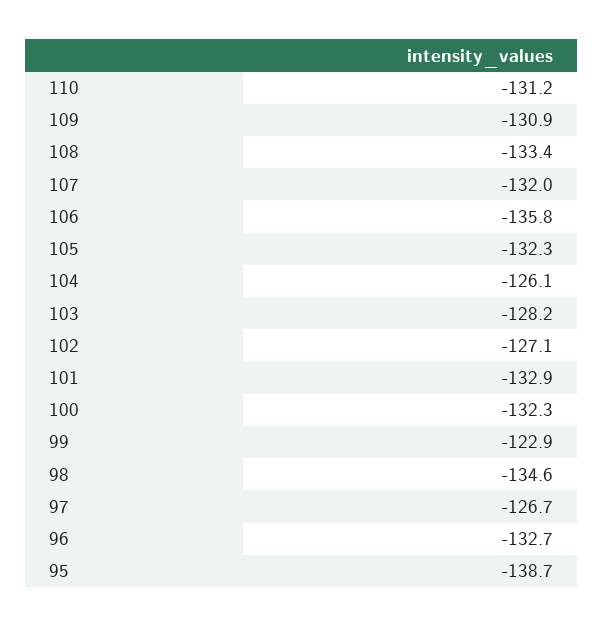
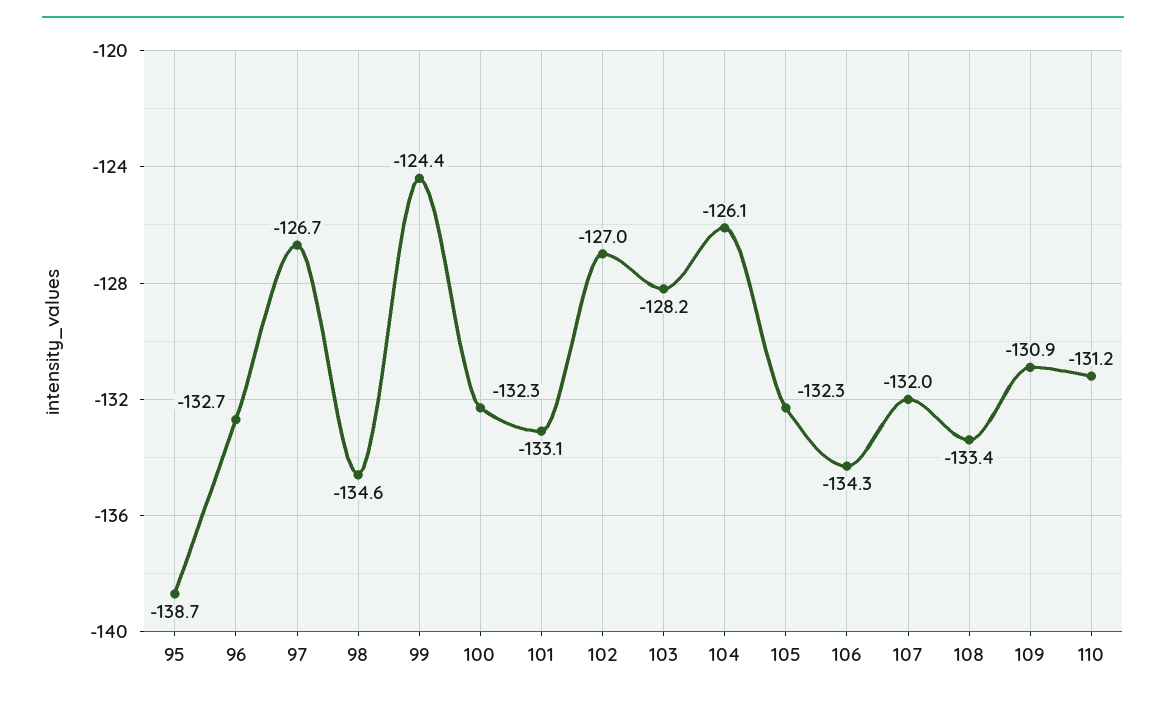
  {
    "110": -131.2,
    "109": -130.9,
    "108": -133.4,
    "107": -132,
-   "106": -135.8,
+   "106": -134.3,
    "105": -132.3,
    "104": -126.1,
    "103": -128.2,
-   "102": -127.1,
+   "102": -127,
-   "101": -132.9,
+   "101": -133.1,
    "100": -132.3,
-   "99": -122.9,
+   "99": -124.4,
    "98": -134.6,
    "97": -126.7,
    "96": -132.7,
    "95": -138.7
  }

